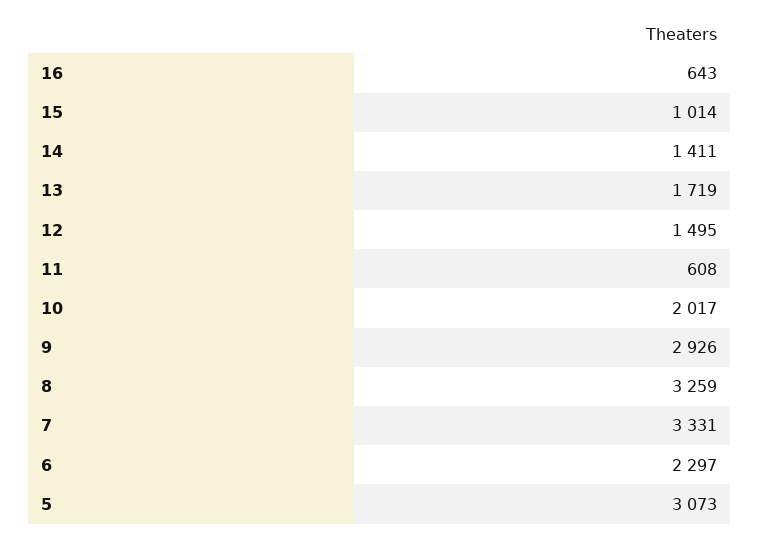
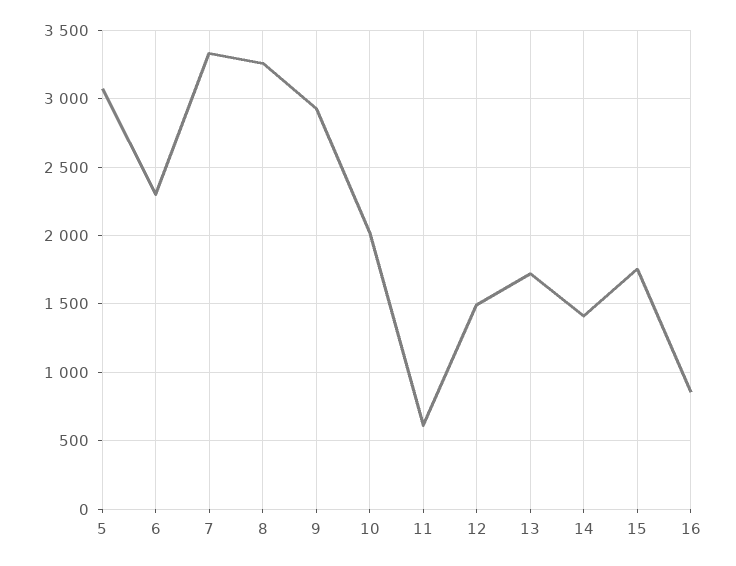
  {
-   "16": 643,
+   "16": 850,
-   "15": 1014,
+   "15": 1750,
    "14": 1411,
    "13": 1719,
    "12": 1495,
    "11": 608,
    "10": 2017,
    "9": 2926,
    "8": 3259,
    "7": 3331,
    "6": 2297,
    "5": 3073
  }

